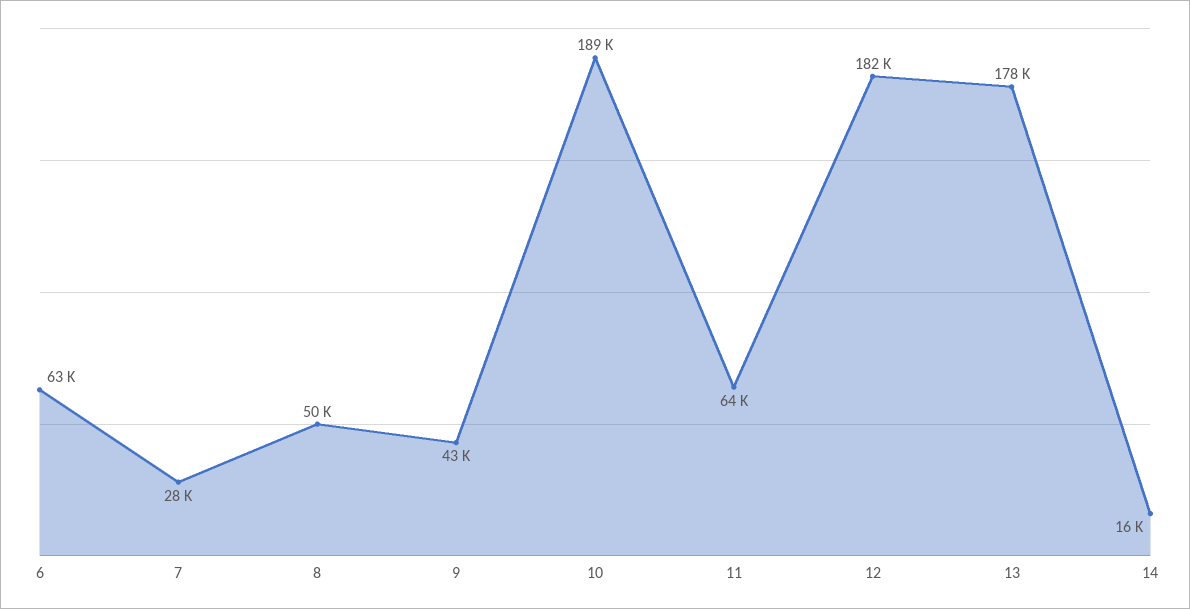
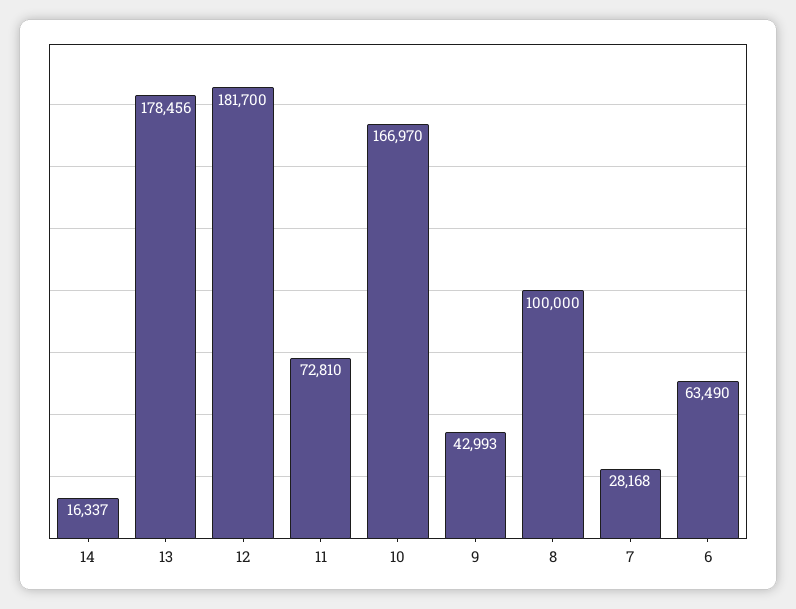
  {
    "6": 63490,
    "7": 28168,
-   "8": 50000,
+   "8": 100000,
    "9": 42993,
-   "10": 189000,
+   "10": 166970,
-   "11": 64000,
+   "11": 72810,
    "12": 181700,
    "13": 178456,
    "14": 16337
  }

